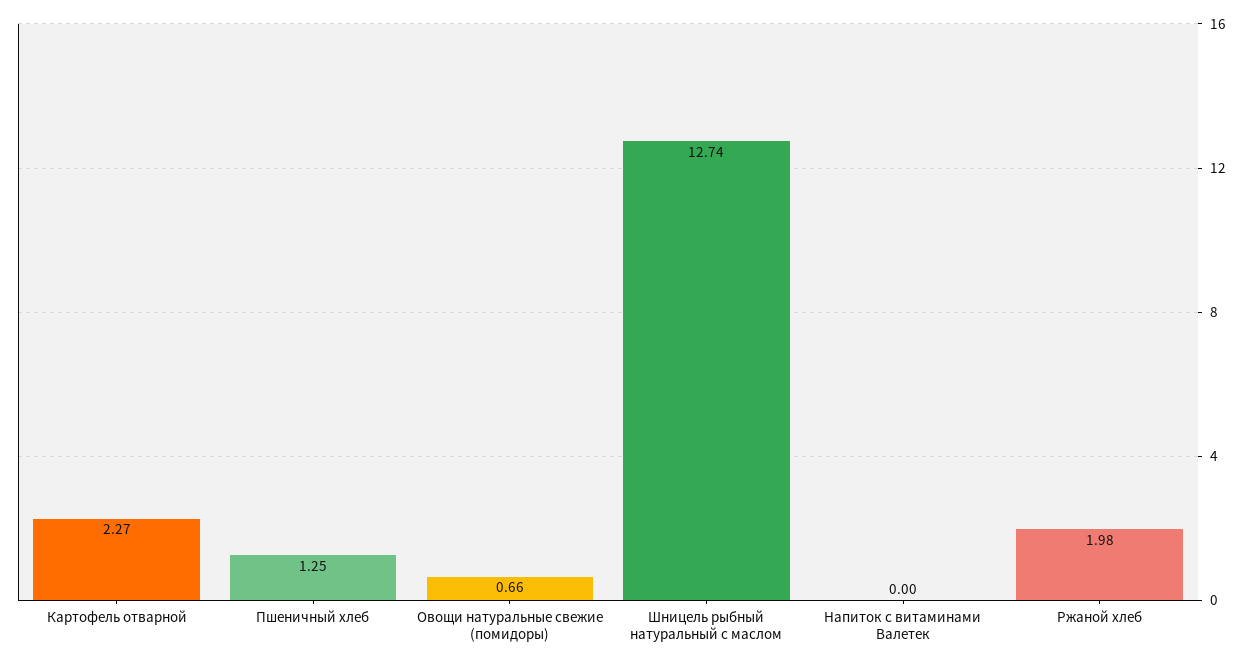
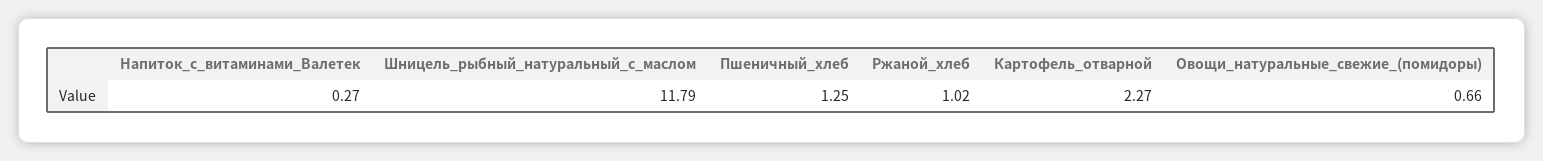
  {
    "Картофель отварной": 2.27,
    "Пшеничный хлеб": 1.25,
    "Овощи натуральные свежие (помидоры)": 0.66,
-   "Шницель рыбный натуральный с маслом": 12.74,
+   "Шницель рыбный натуральный с маслом": 11.79,
-   "Напиток с витаминами Валетек": 0,
+   "Напиток с витаминами Валетек": 0.27,
-   "Ржаной хлеб": 1.98
+   "Ржаной хлеб": 1.02
  }

